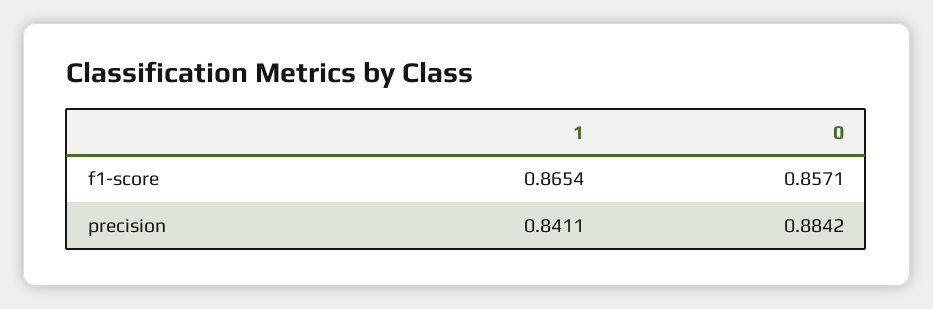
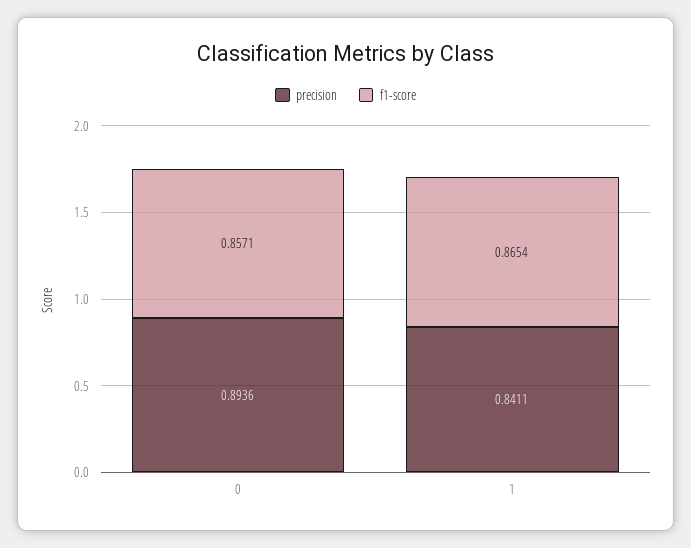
  {
    "f1-score": {
      "1": 0.8654,
      "0": 0.8571
    },
    "precision": {
      "1": 0.8411,
-     "0": 0.8842
+     "0": 0.8936
    }
  }

